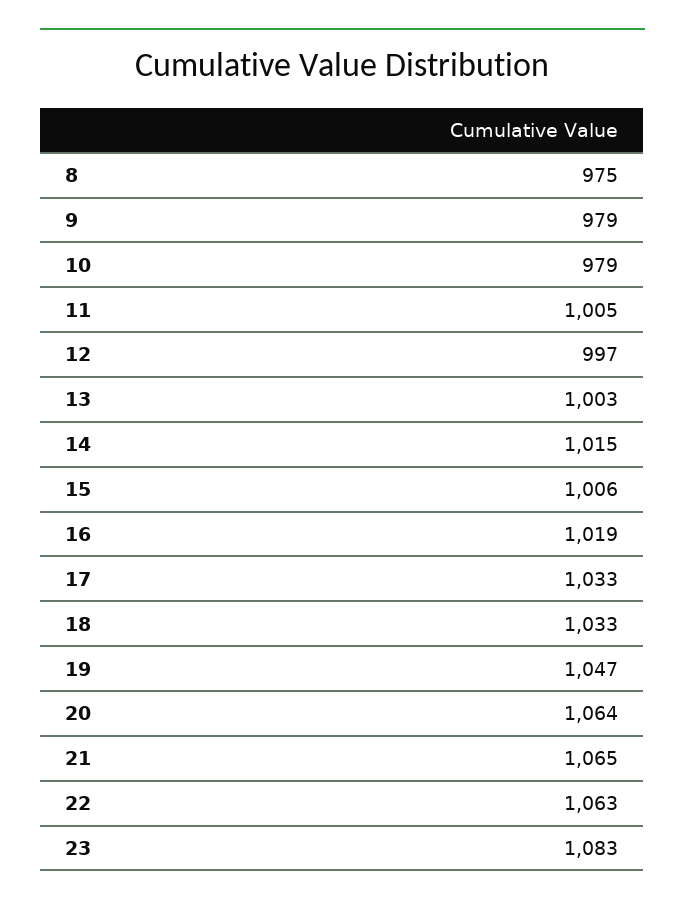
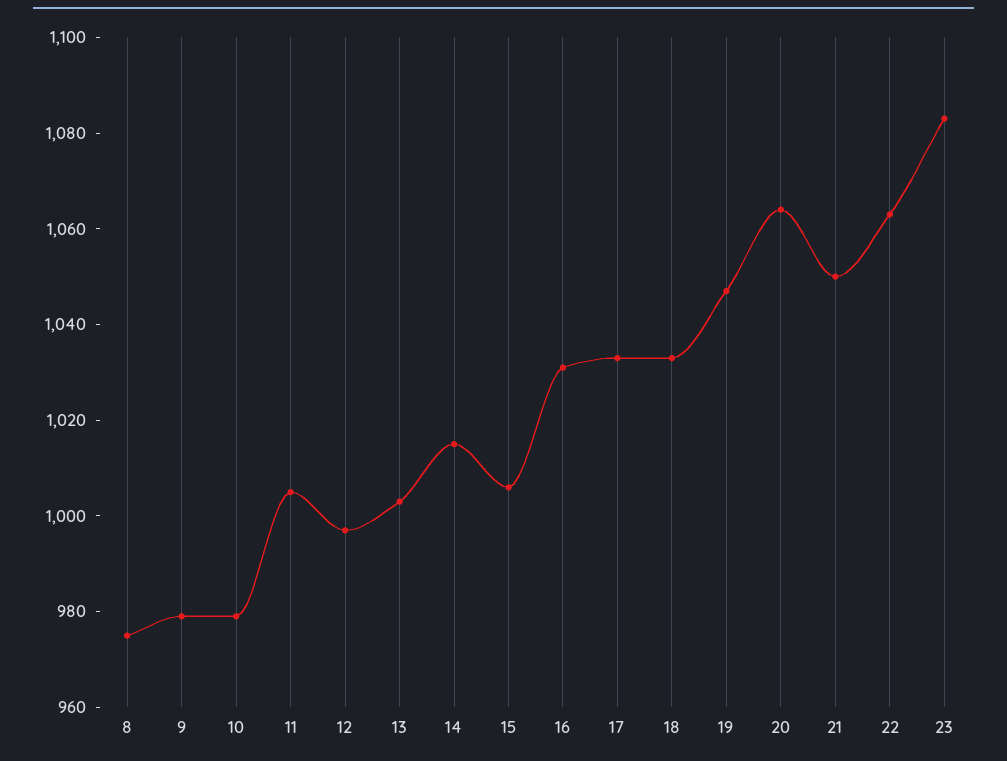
  {
    "8": 975,
    "9": 979,
    "10": 979,
    "11": 1005,
    "12": 997,
    "13": 1003,
    "14": 1015,
    "15": 1006,
-   "16": 1019,
+   "16": 1030,
    "17": 1033,
    "18": 1033,
    "19": 1047,
    "20": 1064,
-   "21": 1065,
+   "21": 1050,
    "22": 1063,
    "23": 1083
  }

